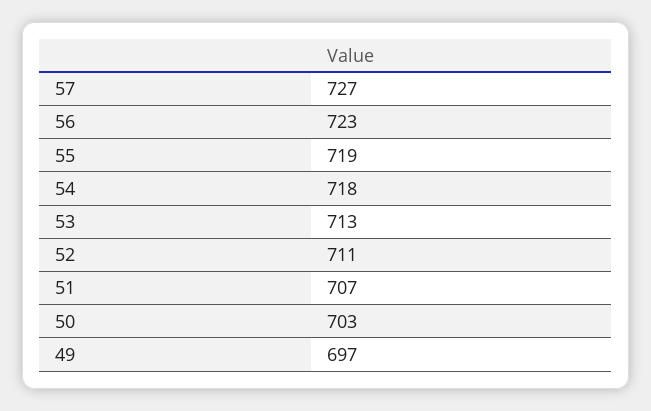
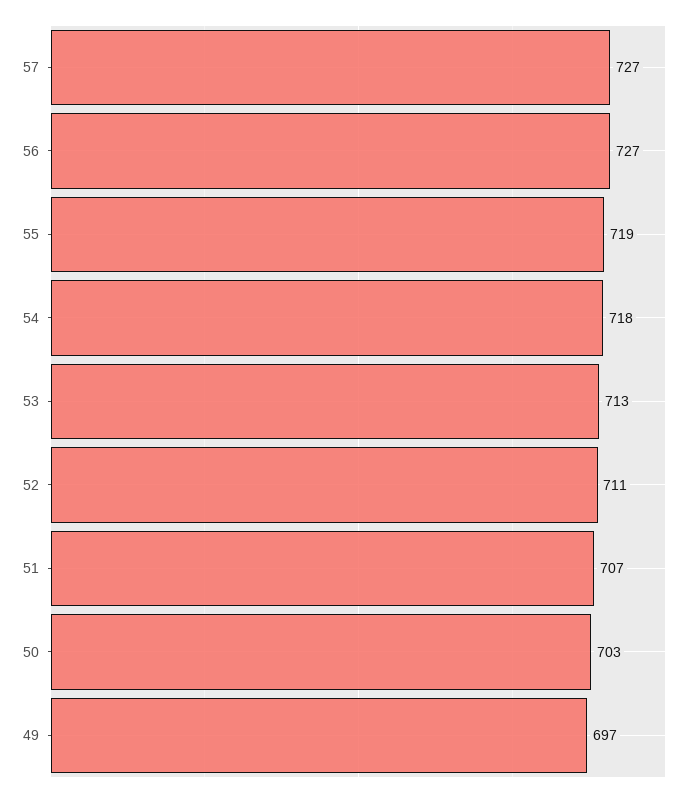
  {
    "57": 727,
-   "56": 723,
+   "56": 727,
    "55": 719,
    "54": 718,
    "53": 713,
    "52": 711,
    "51": 707,
    "50": 703,
    "49": 697
  }

